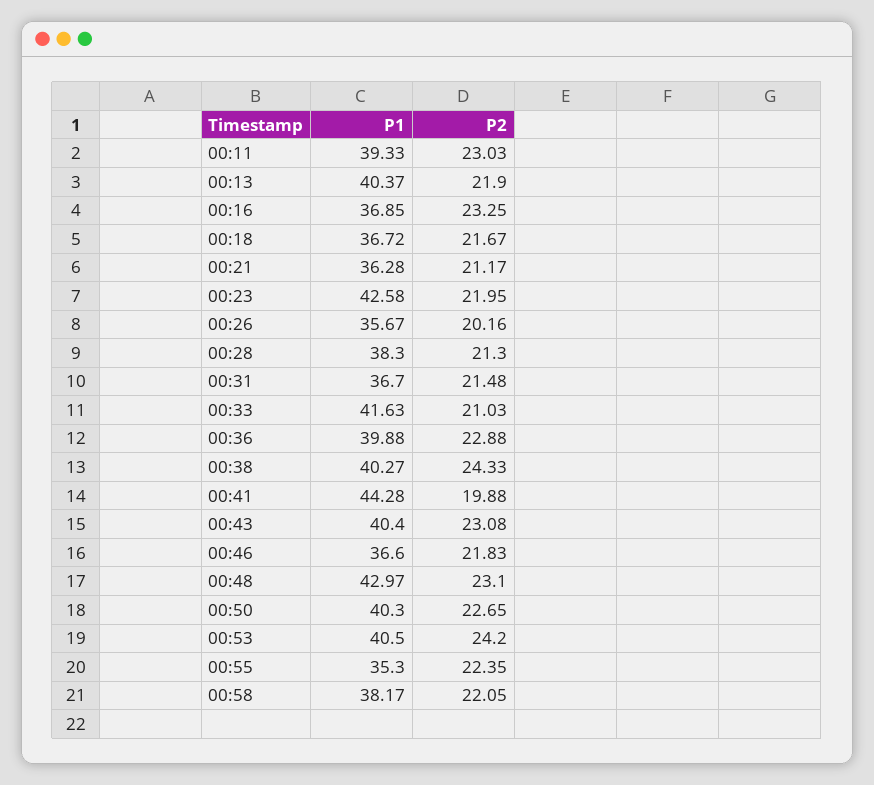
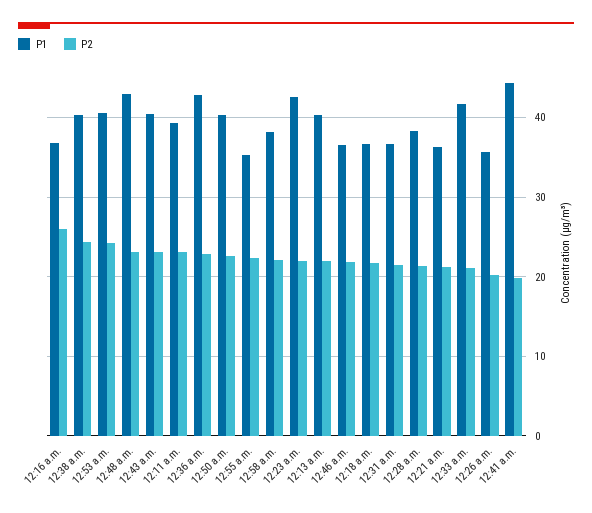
  {
    "P1": {
      "00:11": 39.33,
      "00:13": 40.37,
      "00:16": 36.85,
      "00:18": 36.72,
      "00:21": 36.28,
      "00:23": 42.58,
      "00:26": 35.67,
      "00:28": 38.3,
      "00:31": 36.7,
      "00:33": 41.63,
-     "00:36": 39.88,
+     "00:36": 43,
      "00:38": 40.27,
      "00:41": 44.28,
      "00:43": 40.4,
      "00:46": 36.6,
      "00:48": 42.97,
      "00:50": 40.3,
      "00:53": 40.5,
      "00:55": 35.3,
      "00:58": 38.17
    },
    "P2": {
      "00:11": 23.03,
      "00:13": 21.9,
-     "00:16": 23.25,
+     "00:16": 26,
      "00:18": 21.67,
      "00:21": 21.17,
      "00:23": 21.95,
      "00:26": 20.16,
      "00:28": 21.3,
      "00:31": 21.48,
      "00:33": 21.03,
      "00:36": 22.88,
      "00:38": 24.33,
      "00:41": 19.88,
      "00:43": 23.08,
      "00:46": 21.83,
      "00:48": 23.1,
      "00:50": 22.65,
      "00:53": 24.2,
      "00:55": 22.35,
      "00:58": 22.05
    }
  }

